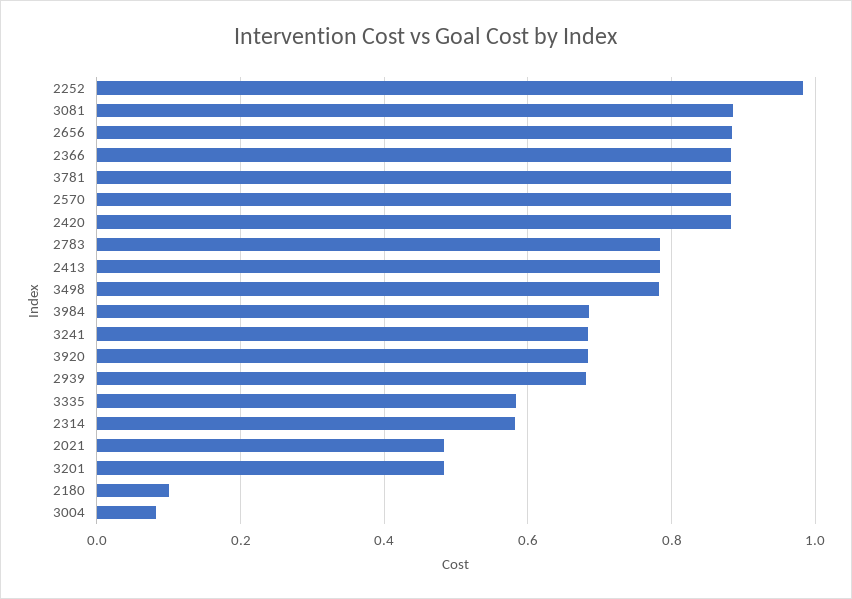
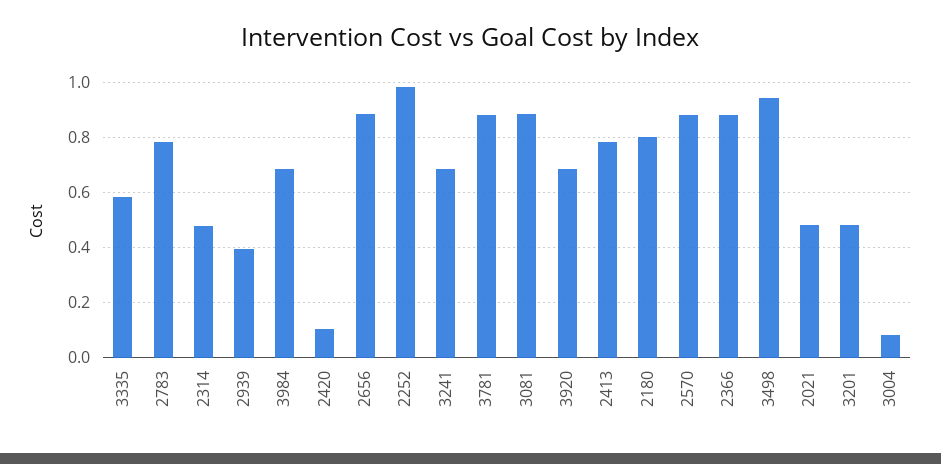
  {
    "2252": 0.98,
    "3081": 0.88,
    "2656": 0.88,
    "2366": 0.88,
    "3781": 0.88,
    "2570": 0.88,
-   "2420": 0.88,
+   "2420": 0.1,
    "2783": 0.78,
    "2413": 0.78,
-   "3498": 0.78,
+   "3498": 0.95,
    "3984": 0.68,
    "3241": 0.68,
    "3920": 0.68,
-   "2939": 0.68,
+   "2939": 0.4,
    "3335": 0.58,
-   "2314": 0.58,
+   "2314": 0.475,
    "2021": 0.48,
    "3201": 0.48,
-   "2180": 0.1,
+   "2180": 0.8,
    "3004": 0.08
  }

